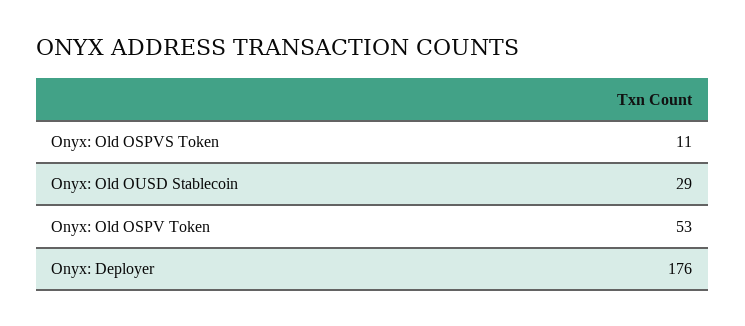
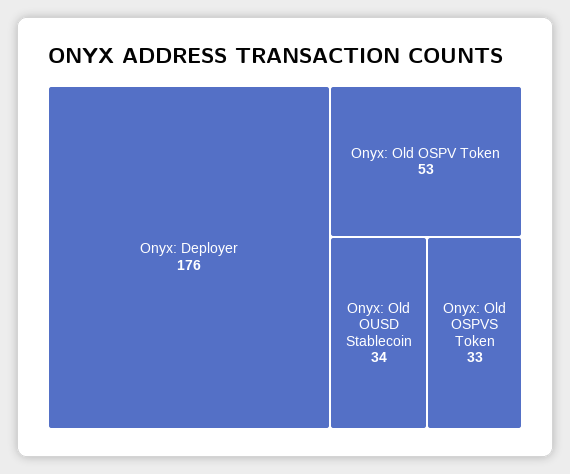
  {
-   "Onyx: Old OSPVS Token": 11,
+   "Onyx: Old OSPVS Token": 33,
-   "Onyx: Old OUSD Stablecoin": 29,
+   "Onyx: Old OUSD Stablecoin": 34,
    "Onyx: Old OSPV Token": 53,
    "Onyx: Deployer": 176
  }

